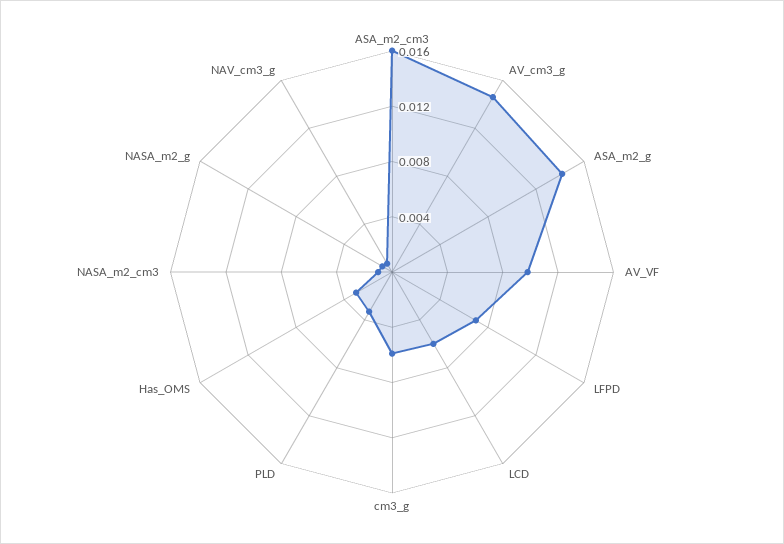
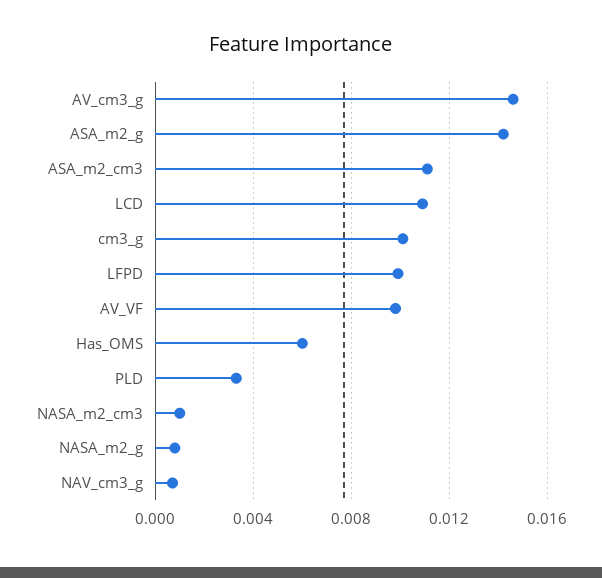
  {
-   "ASA_m2_cm3": 0.016,
+   "ASA_m2_cm3": 0.011,
    "AV_cm3_g": 0.0145,
    "ASA_m2_g": 0.014,
    "AV_VF": 0.01,
-   "LFPD": 0.007,
+   "LFPD": 0.01,
-   "LCD": 0.006,
+   "LCD": 0.011,
-   "cm3_g": 0.006,
+   "cm3_g": 0.01,
    "PLD": 0.0035,
-   "Has_OMS": 0.003,
+   "Has_OMS": 0.006,
    "NASA_m2_cm3": 0.001,
    "NASA_m2_g": 0.001,
    "NAV_cm3_g": 0.0005
  }

